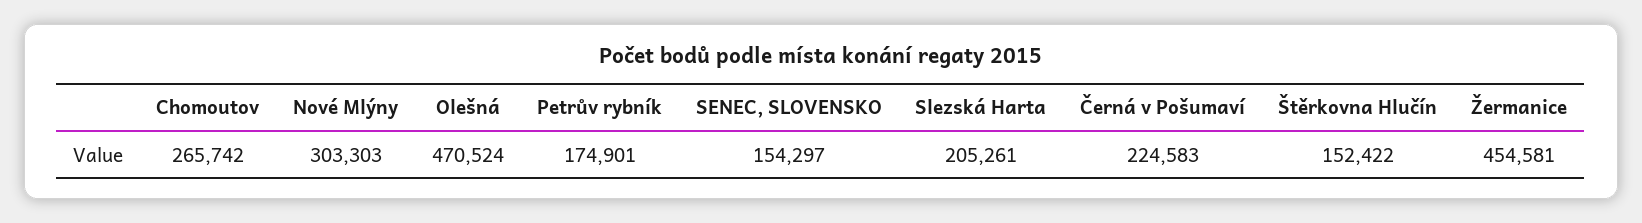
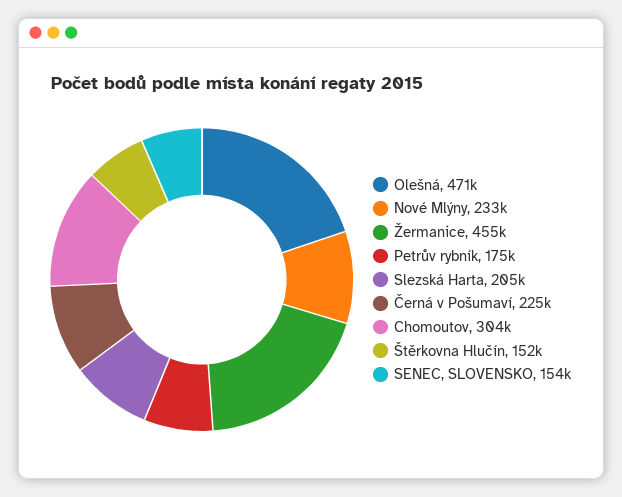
  {
-   "Chomoutov": 265742,
+   "Chomoutov": 304000,
-   "Nové Mlýny": 303303,
+   "Nové Mlýny": 233000,
    "Olešná": 470524,
    "Petrův rybník": 174901,
    "SENEC, SLOVENSKO": 154297,
    "Slezská Harta": 205261,
    "Černá v Pošumaví": 224583,
    "Štěrkovna Hlučín": 152422,
    "Žermanice": 454581
  }

